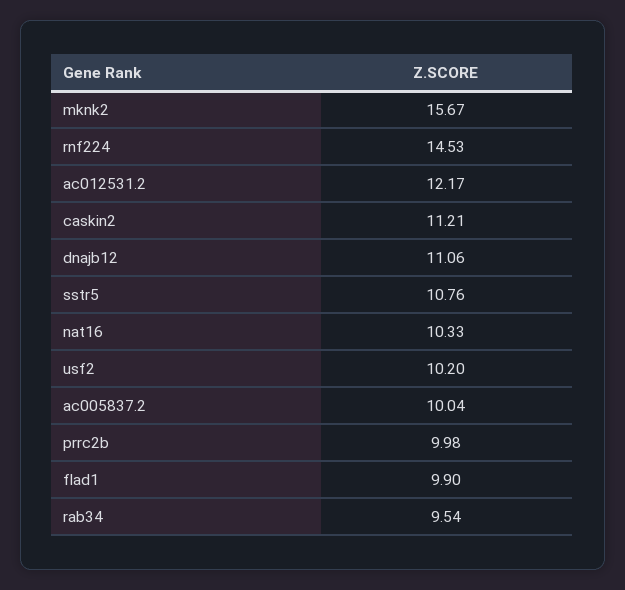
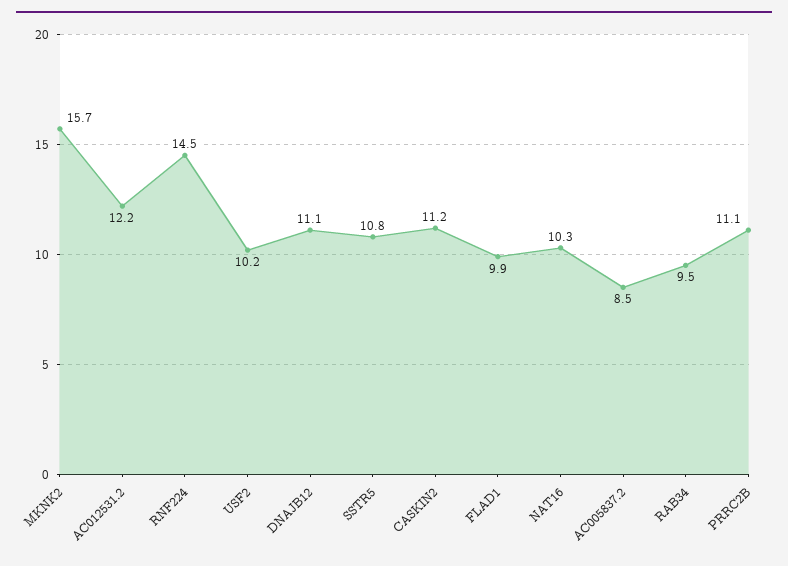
  {
    "mknk2": 15.67,
    "rnf224": 14.53,
    "ac012531.2": 12.17,
    "caskin2": 11.21,
    "dnajb12": 11.06,
    "sstr5": 10.76,
    "nat16": 10.33,
    "usf2": 10.2,
-   "ac005837.2": 10.04,
+   "ac005837.2": 8.5,
-   "prrc2b": 9.98,
+   "prrc2b": 11.1,
    "flad1": 9.9,
    "rab34": 9.54
  }

